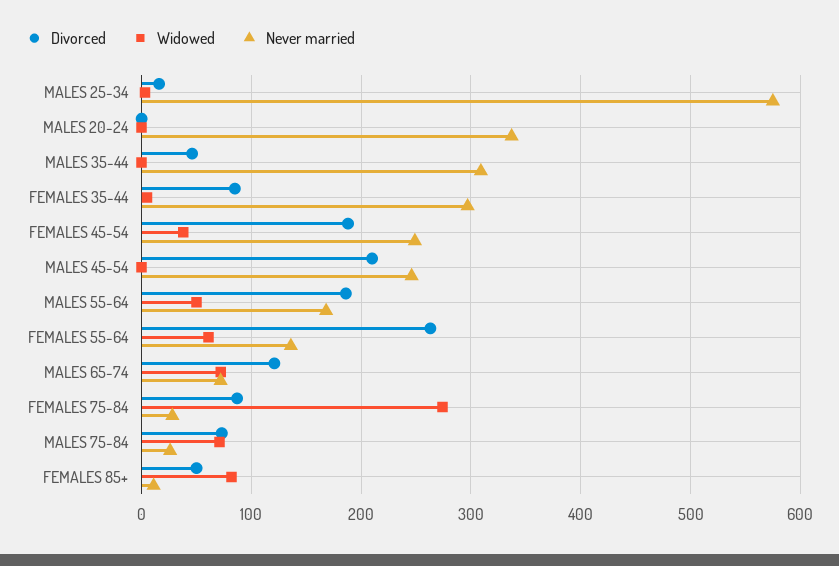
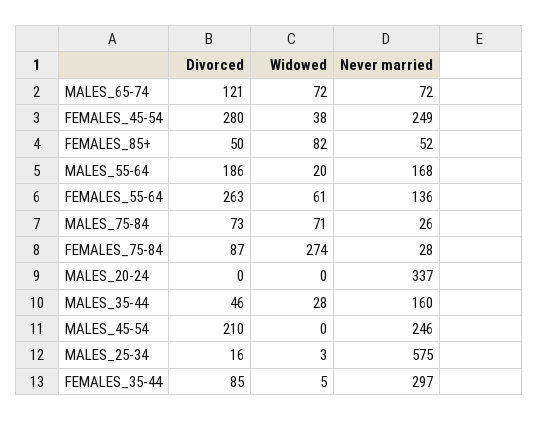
  {
    "Divorced": {
      "MALES 25-34": 16,
      "MALES 20-24": 0,
      "MALES 35-44": 46,
      "FEMALES 35-44": 85,
-     "FEMALES 45-54": 190,
+     "FEMALES 45-54": 280,
      "MALES 45-54": 210,
      "MALES 55-64": 186,
      "FEMALES 55-64": 263,
      "MALES 65-74": 121,
      "FEMALES 75-84": 87,
      "MALES 75-84": 73,
      "FEMALES 85+": 50
    },
    "Widowed": {
      "MALES 25-34": 3,
      "MALES 20-24": 0,
-     "MALES 35-44": 0,
+     "MALES 35-44": 28,
      "FEMALES 35-44": 5,
      "FEMALES 45-54": 38,
      "MALES 45-54": 0,
-     "MALES 55-64": 50,
+     "MALES 55-64": 20,
      "FEMALES 55-64": 61,
      "MALES 65-74": 72,
      "FEMALES 75-84": 274,
      "MALES 75-84": 71,
      "FEMALES 85+": 82
    },
    "Never married": {
      "MALES 25-34": 575,
      "MALES 20-24": 337,
-     "MALES 35-44": 310,
+     "MALES 35-44": 160,
      "FEMALES 35-44": 297,
      "FEMALES 45-54": 249,
      "MALES 45-54": 246,
      "MALES 55-64": 168,
      "FEMALES 55-64": 136,
      "MALES 65-74": 72,
      "FEMALES 75-84": 28,
      "MALES 75-84": 26,
-     "FEMALES 85+": 10
+     "FEMALES 85+": 52
    }
  }

